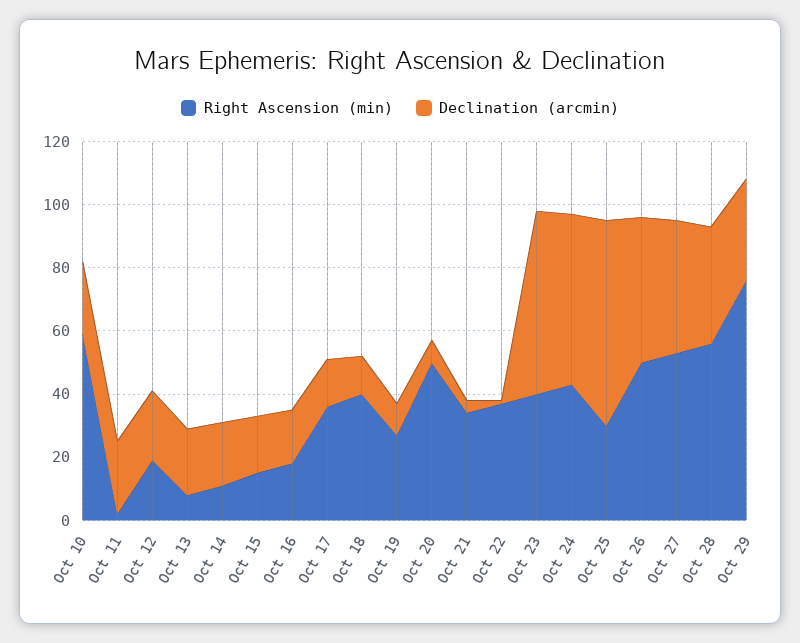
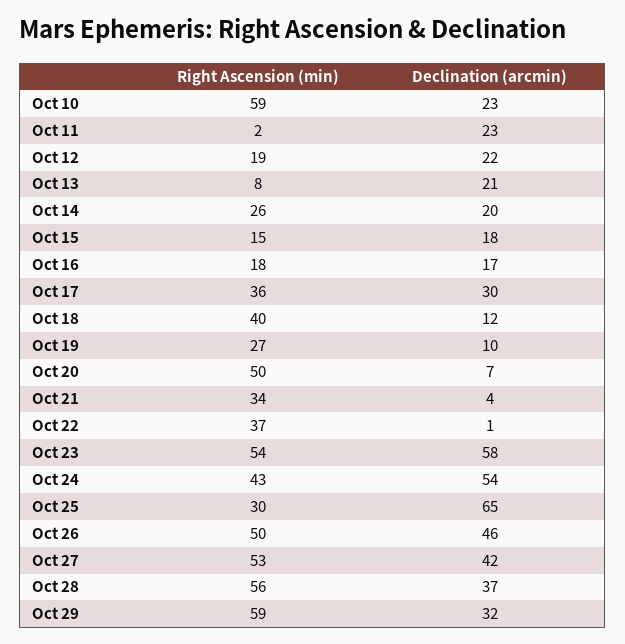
  {
    "Right Ascension (min)": {
      "Oct 10": 59,
      "Oct 11": 2,
      "Oct 12": 19,
      "Oct 13": 8,
-     "Oct 14": 10,
+     "Oct 14": 26,
      "Oct 15": 15,
      "Oct 16": 18,
      "Oct 17": 36,
      "Oct 18": 40,
      "Oct 19": 27,
      "Oct 20": 50,
      "Oct 21": 34,
      "Oct 22": 37,
-     "Oct 23": 40,
+     "Oct 23": 54,
      "Oct 24": 43,
      "Oct 25": 30,
      "Oct 26": 50,
      "Oct 27": 53,
      "Oct 28": 56,
-     "Oct 29": 75
+     "Oct 29": 59
    },
    "Declination (arcmin)": {
      "Oct 10": 23,
      "Oct 11": 23,
      "Oct 12": 22,
      "Oct 13": 21,
      "Oct 14": 20,
      "Oct 15": 18,
      "Oct 16": 17,
-     "Oct 17": 15,
+     "Oct 17": 30,
      "Oct 18": 12,
      "Oct 19": 10,
      "Oct 20": 7,
      "Oct 21": 4,
      "Oct 22": 1,
      "Oct 23": 58,
      "Oct 24": 54,
      "Oct 25": 65,
      "Oct 26": 46,
      "Oct 27": 42,
      "Oct 28": 37,
      "Oct 29": 32
    }
  }

